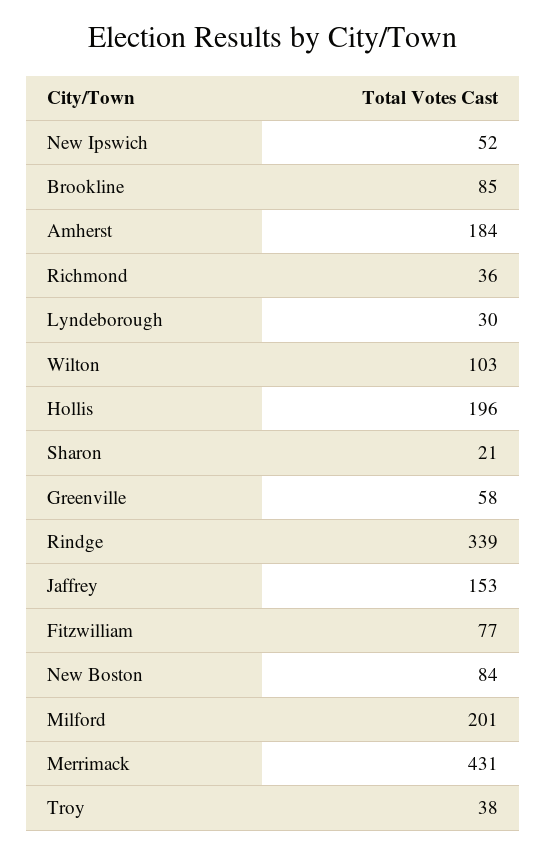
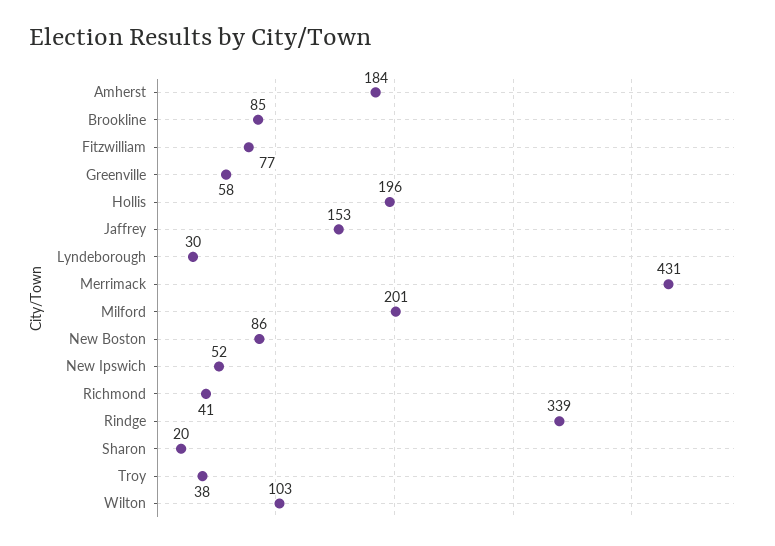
  {
    "New Ipswich": 52,
    "Brookline": 85,
    "Amherst": 184,
-   "Richmond": 36,
+   "Richmond": 41,
    "Lyndeborough": 30,
    "Wilton": 103,
    "Hollis": 196,
-   "Sharon": 21,
+   "Sharon": 20,
    "Greenville": 58,
    "Rindge": 339,
    "Jaffrey": 153,
    "Fitzwilliam": 77,
-   "New Boston": 84,
+   "New Boston": 86,
    "Milford": 201,
    "Merrimack": 431,
    "Troy": 38
  }

